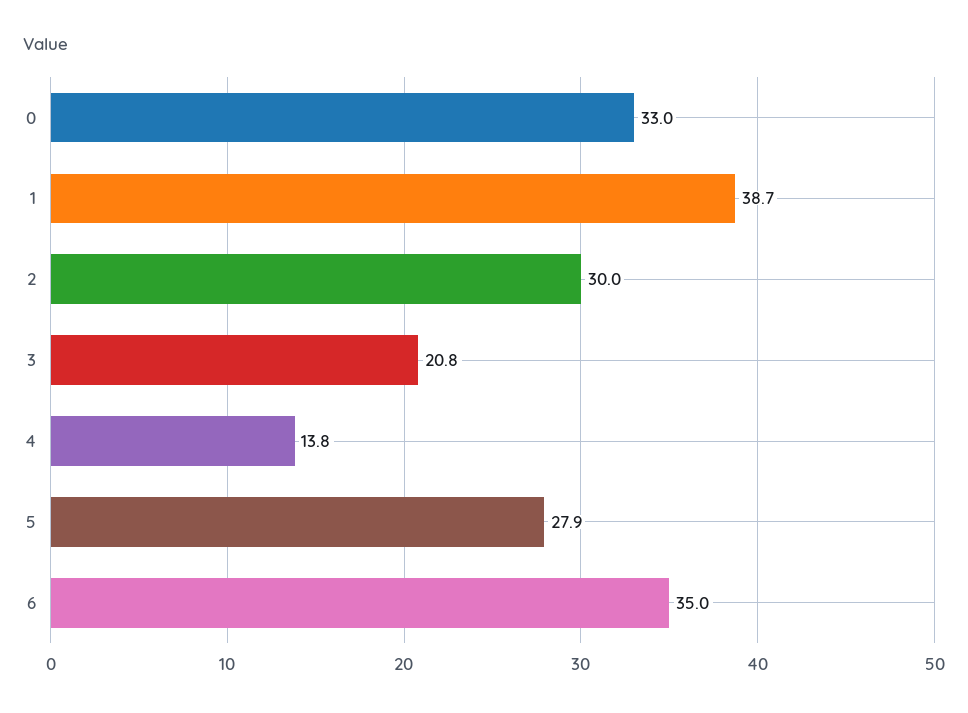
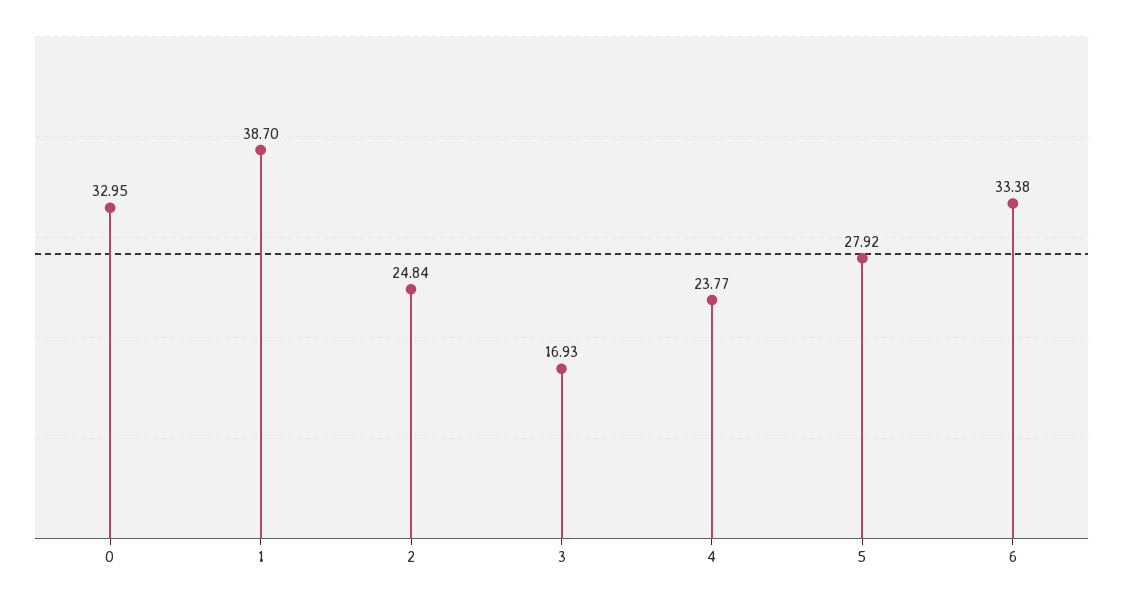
  {
    "0": 32.95,
    "1": 38.7,
-   "2": 30,
+   "2": 24.84,
-   "3": 20.8,
+   "3": 16.93,
-   "4": 13.8,
+   "4": 23.77,
    "5": 27.92,
-   "6": 35
+   "6": 33.38
  }

